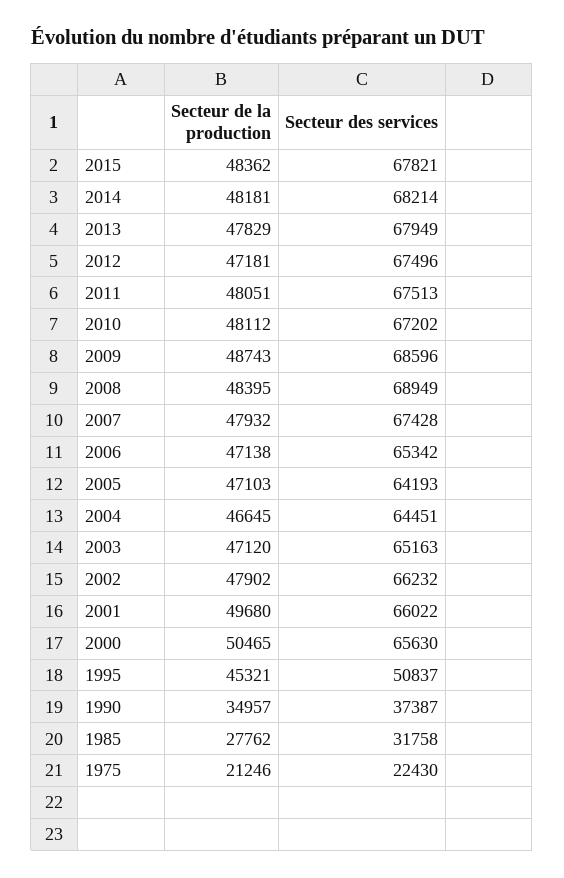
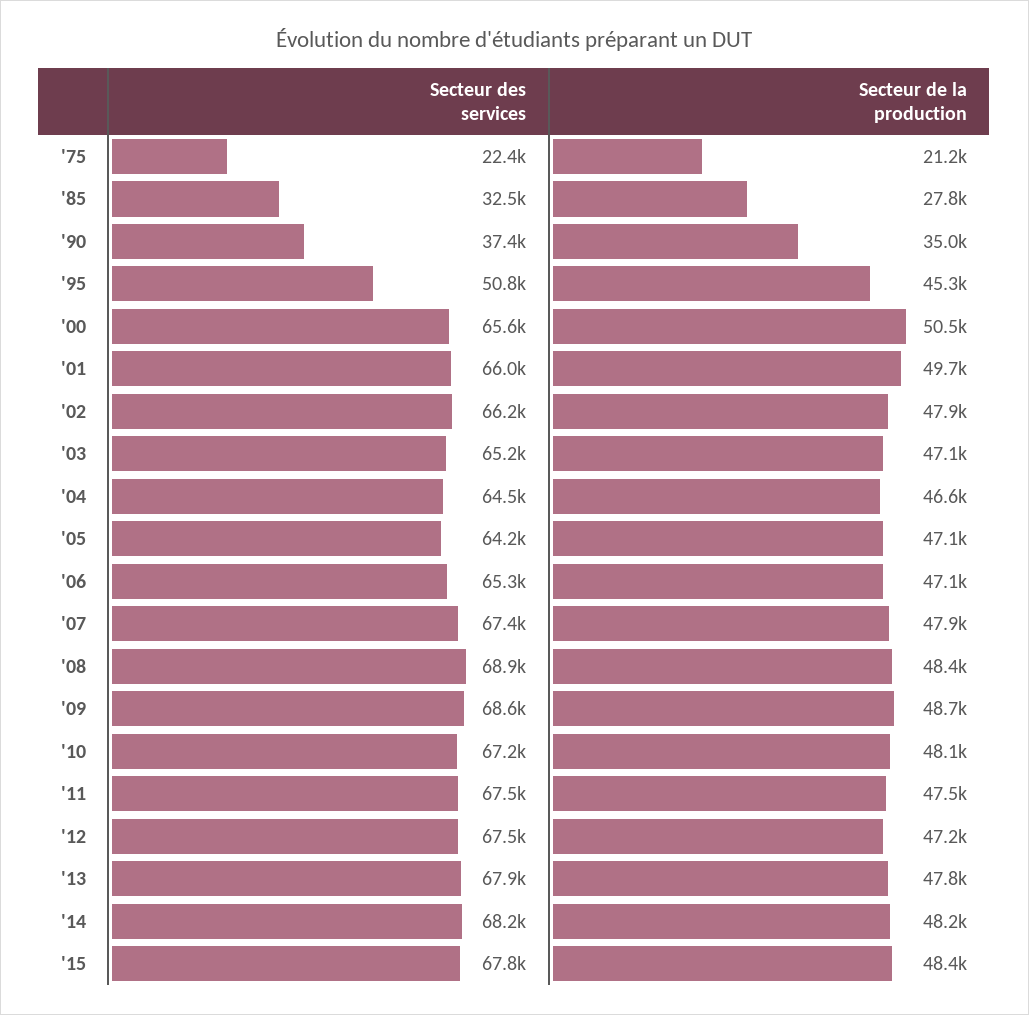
  {
    "Secteur de la production": {
      "2015": 48362,
      "2014": 48181,
      "2013": 47829,
      "2012": 47181,
-     "2011": 48051,
+     "2011": 47500,
      "2010": 48112,
      "2009": 48743,
      "2008": 48395,
      "2007": 47932,
      "2006": 47138,
      "2005": 47103,
      "2004": 46645,
      "2003": 47120,
      "2002": 47902,
      "2001": 49680,
      "2000": 50465,
      "1995": 45321,
      "1990": 34957,
      "1985": 27762,
      "1975": 21246
    },
    "Secteur des services": {
      "2015": 67821,
      "2014": 68214,
      "2013": 67949,
      "2012": 67496,
      "2011": 67513,
      "2010": 67202,
      "2009": 68596,
      "2008": 68949,
      "2007": 67428,
      "2006": 65342,
      "2005": 64193,
      "2004": 64451,
      "2003": 65163,
      "2002": 66232,
      "2001": 66022,
      "2000": 65630,
      "1995": 50837,
      "1990": 37387,
-     "1985": 31758,
+     "1985": 32500,
      "1975": 22430
    }
  }

